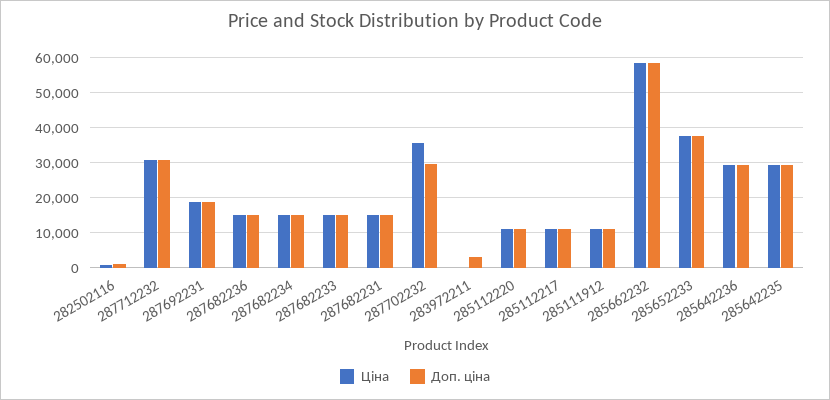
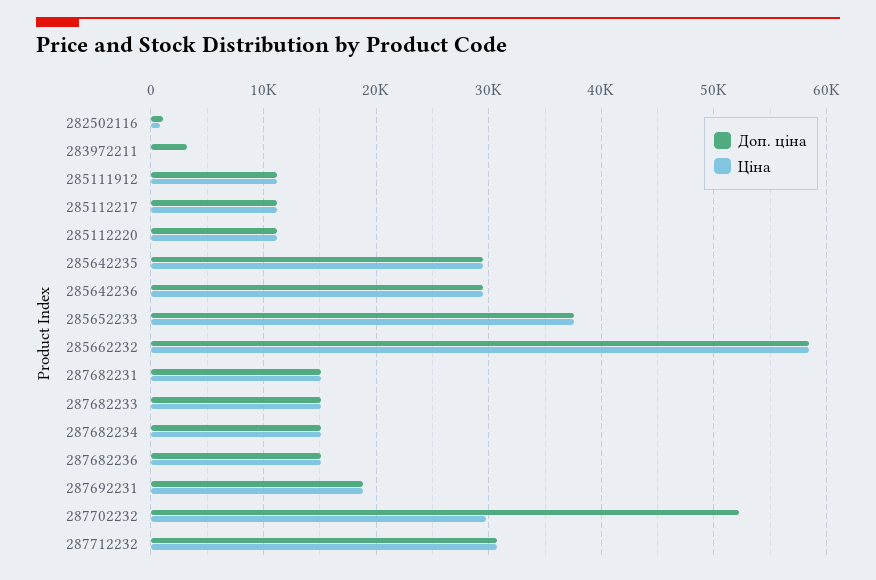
  {
    "Ціна": {
      "282502116": 1000,
      "287712232": 31000,
      "287692231": 19000,
      "287682236": 15000,
      "287682234": 15000,
      "287682233": 15000,
      "287682231": 15000,
-     "287702232": 36000,
+     "287702232": 30000,
      "283972211": 0,
      "285112220": 11000,
      "285112217": 11000,
      "285111912": 11000,
      "285662232": 58000,
      "285652233": 38000,
      "285642236": 29000,
      "285642235": 29000
    },
    "Доп. ціна": {
      "282502116": 1000,
      "287712232": 31000,
      "287692231": 19000,
      "287682236": 15000,
      "287682234": 15000,
      "287682233": 15000,
      "287682231": 15000,
-     "287702232": 30000,
+     "287702232": 52000,
      "283972211": 3000,
      "285112220": 11000,
      "285112217": 11000,
      "285111912": 11000,
      "285662232": 58000,
      "285652233": 38000,
      "285642236": 29000,
      "285642235": 29000
    }
  }

